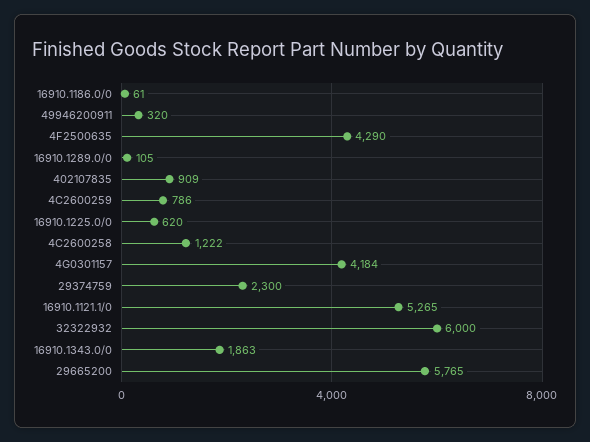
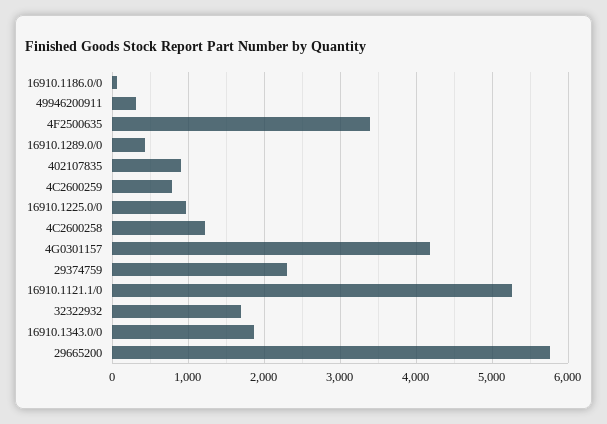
  {
    "16910.1186.0/0": 61,
    "49946200911": 320,
-   "4F2500635": 4290,
+   "4F2500635": 3400,
-   "16910.1289.0/0": 105,
+   "16910.1289.0/0": 400,
    "402107835": 909,
    "4C2600259": 786,
-   "16910.1225.0/0": 620,
+   "16910.1225.0/0": 1000,
    "4C2600258": 1222,
    "4G0301157": 4184,
    "29374759": 2300,
    "16910.1121.1/0": 5265,
-   "32322932": 6000,
+   "32322932": 1700,
    "16910.1343.0/0": 1863,
    "29665200": 5765
  }

